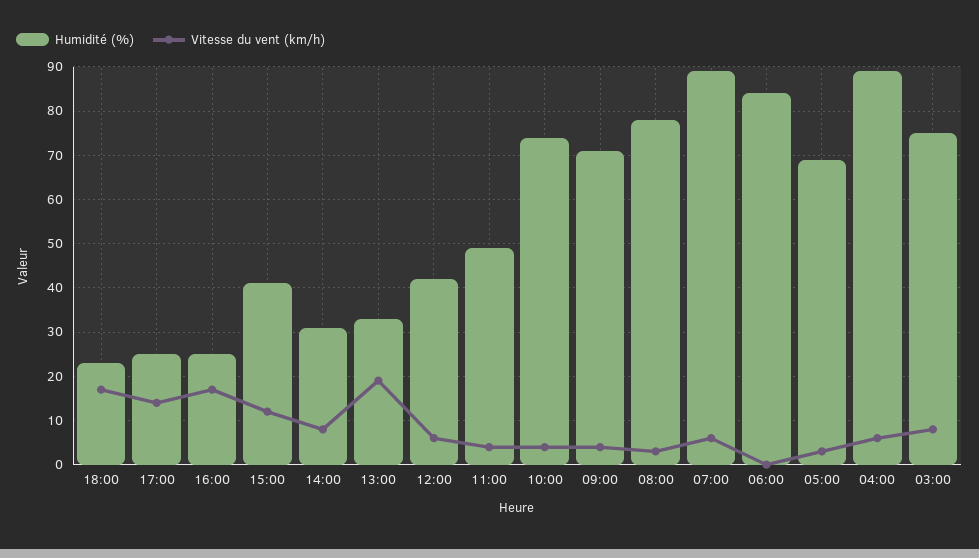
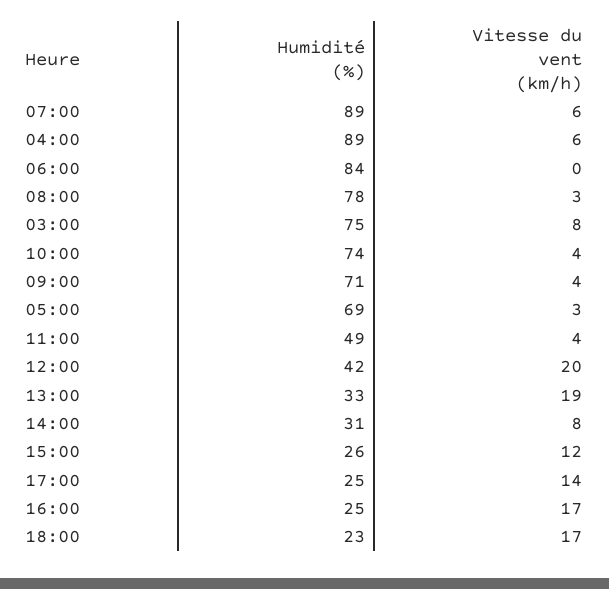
  {
    "Humidité (%)": {
      "18:00": 23,
      "17:00": 25,
      "16:00": 25,
-     "15:00": 40,
+     "15:00": 26,
      "14:00": 31,
      "13:00": 33,
      "12:00": 42,
      "11:00": 49,
      "10:00": 74,
      "09:00": 71,
      "08:00": 78,
      "07:00": 89,
      "06:00": 84,
      "05:00": 69,
      "04:00": 89,
      "03:00": 75
    },
    "Vitesse du vent (km/h)": {
      "18:00": 17,
      "17:00": 14,
      "16:00": 17,
      "15:00": 12,
      "14:00": 8,
      "13:00": 19,
-     "12:00": 5,
+     "12:00": 20,
      "11:00": 4,
      "10:00": 4,
      "09:00": 4,
      "08:00": 3,
      "07:00": 6,
      "06:00": 0,
      "05:00": 3,
      "04:00": 6,
      "03:00": 8
    }
  }

